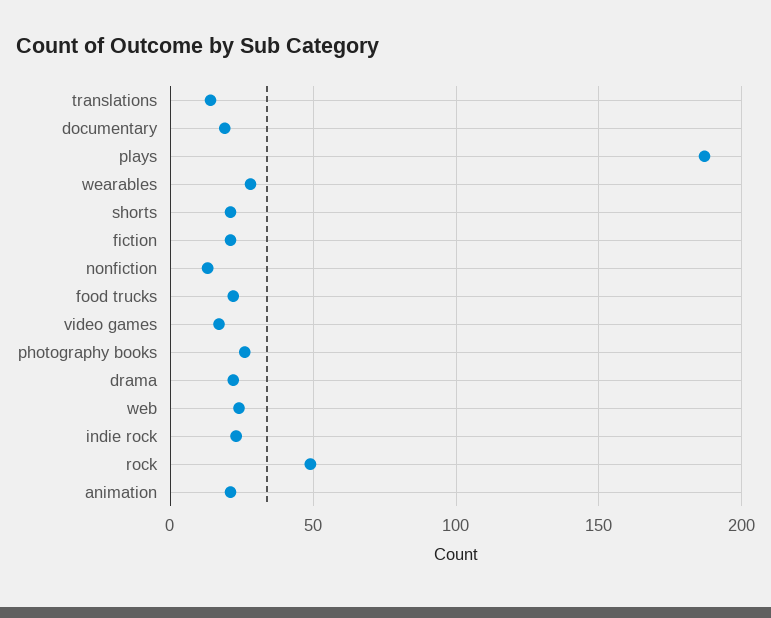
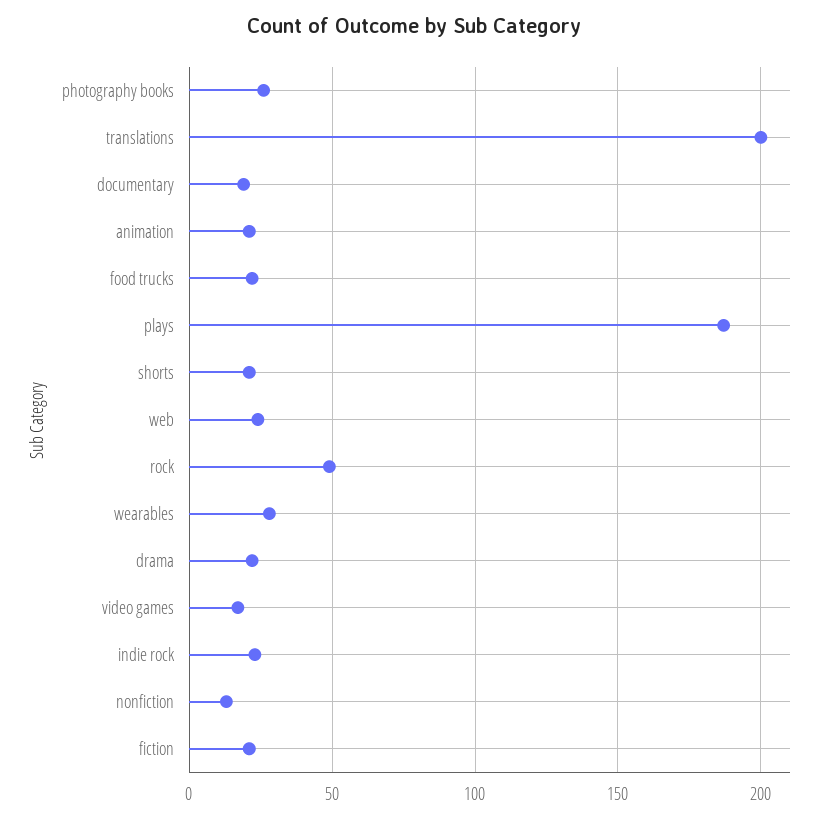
  {
-   "translations": 15,
+   "translations": 200,
    "documentary": 20,
    "plays": 185,
    "wearables": 30,
    "shorts": 20,
    "fiction": 20,
    "nonfiction": 15,
    "food trucks": 20,
    "video games": 15,
    "photography books": 25,
    "drama": 20,
    "web": 25,
    "indie rock": 25,
    "rock": 50,
    "animation": 20
  }

